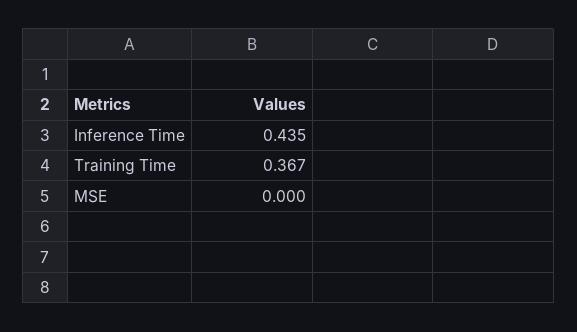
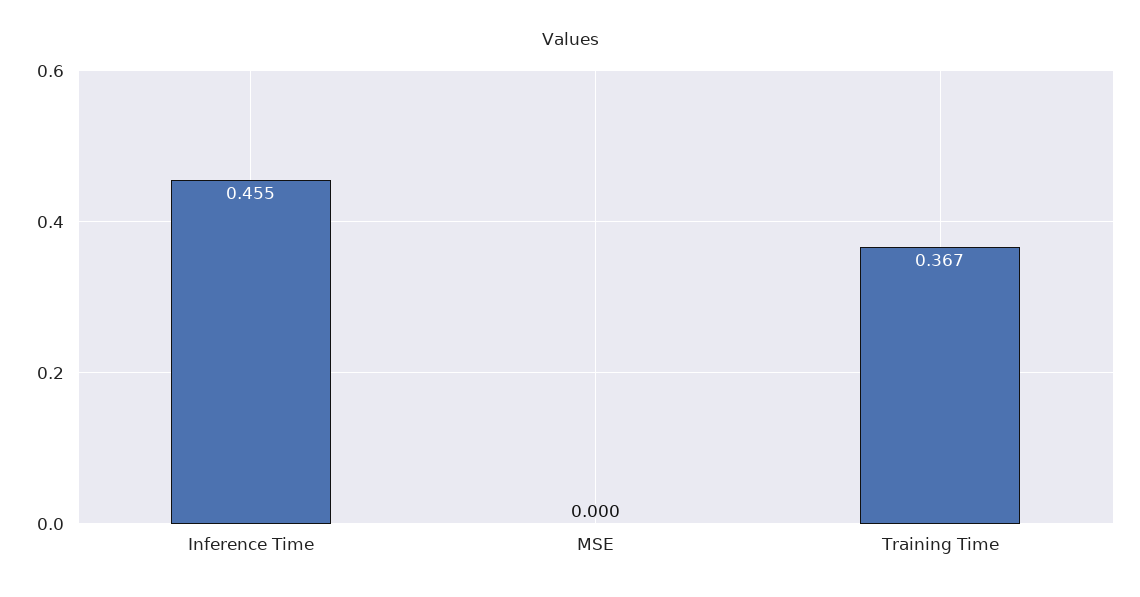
  {
-   "Inference Time": 0.435,
+   "Inference Time": 0.455,
    "Training Time": 0.367,
    "MSE": 0
  }

